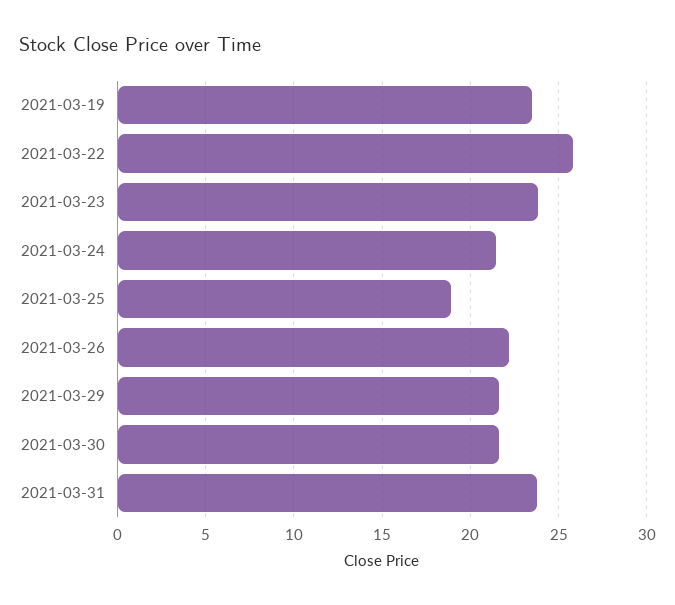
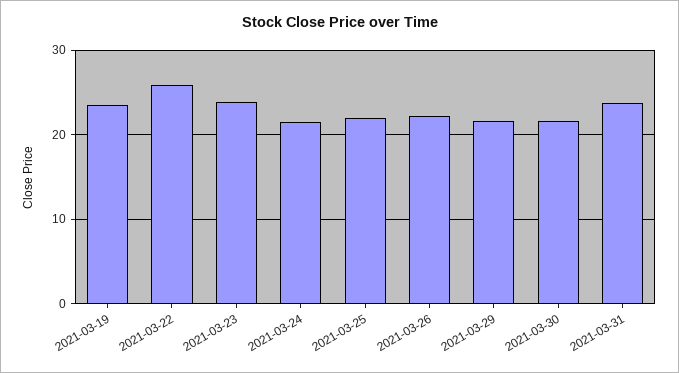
  {
    "2021-03-19": 23.5,
    "2021-03-22": 26,
    "2021-03-23": 24,
    "2021-03-24": 21.5,
-   "2021-03-25": 19,
+   "2021-03-25": 22,
    "2021-03-26": 22,
    "2021-03-29": 21.5,
    "2021-03-30": 21.5,
    "2021-03-31": 24
  }

